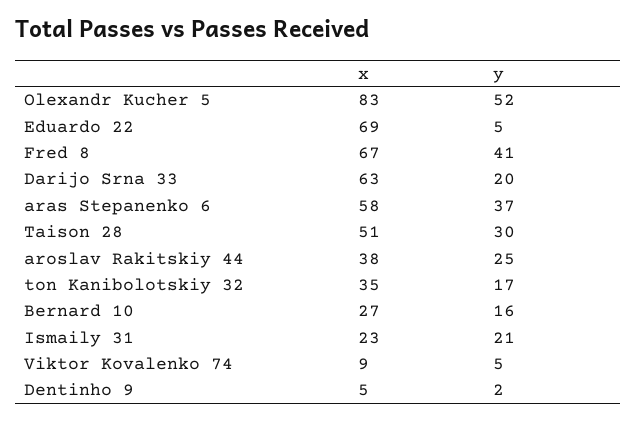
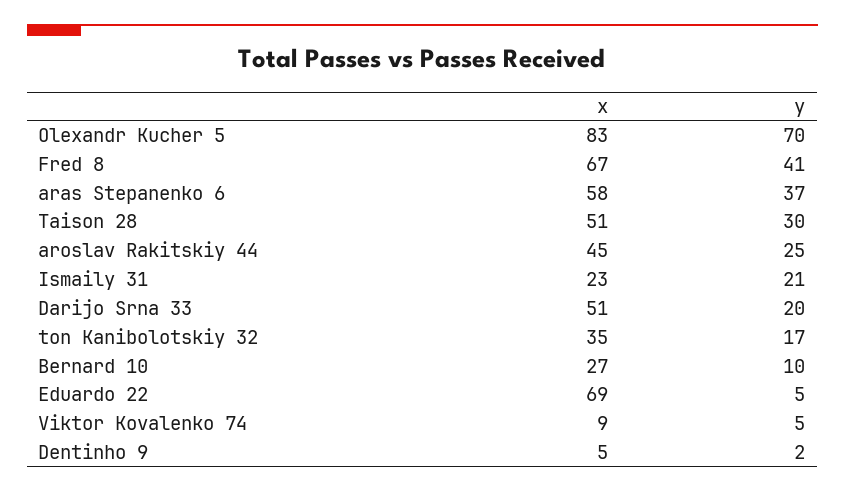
  {
    "x": {
      "Olexandr Kucher 5": 83,
      "Eduardo 22": 69,
      "Fred 8": 67,
-     "Darijo Srna 33": 63,
+     "Darijo Srna 33": 51,
      "aras Stepanenko 6": 58,
      "Taison 28": 51,
-     "aroslav Rakitskiy 44": 38,
+     "aroslav Rakitskiy 44": 45,
      "ton Kanibolotskiy 32": 35,
      "Bernard 10": 27,
      "Ismaily 31": 23,
      "Viktor Kovalenko 74": 9,
      "Dentinho 9": 5
    },
    "y": {
-     "Olexandr Kucher 5": 52,
+     "Olexandr Kucher 5": 70,
      "Eduardo 22": 5,
      "Fred 8": 41,
      "Darijo Srna 33": 20,
      "aras Stepanenko 6": 37,
      "Taison 28": 30,
      "aroslav Rakitskiy 44": 25,
      "ton Kanibolotskiy 32": 17,
-     "Bernard 10": 16,
+     "Bernard 10": 10,
      "Ismaily 31": 21,
      "Viktor Kovalenko 74": 5,
      "Dentinho 9": 2
    }
  }

